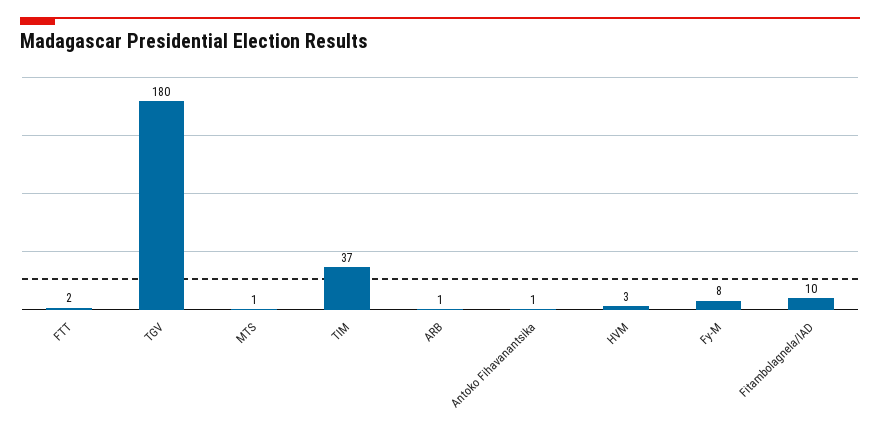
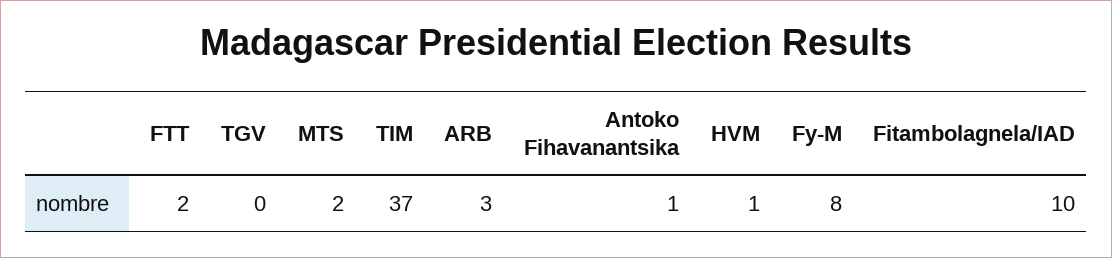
  {
    "FTT": 2,
-   "TGV": 180,
+   "TGV": 0,
-   "MTS": 1,
+   "MTS": 2,
    "TIM": 37,
-   "ARB": 1,
+   "ARB": 3,
    "Antoko Fihavanantsika": 1,
-   "HVM": 3,
+   "HVM": 1,
    "Fy-M": 8,
    "Fitambolagnela/IAD": 10
  }

